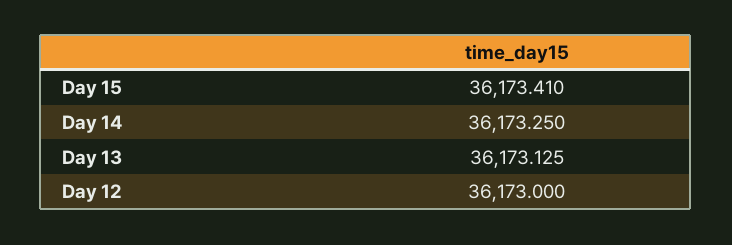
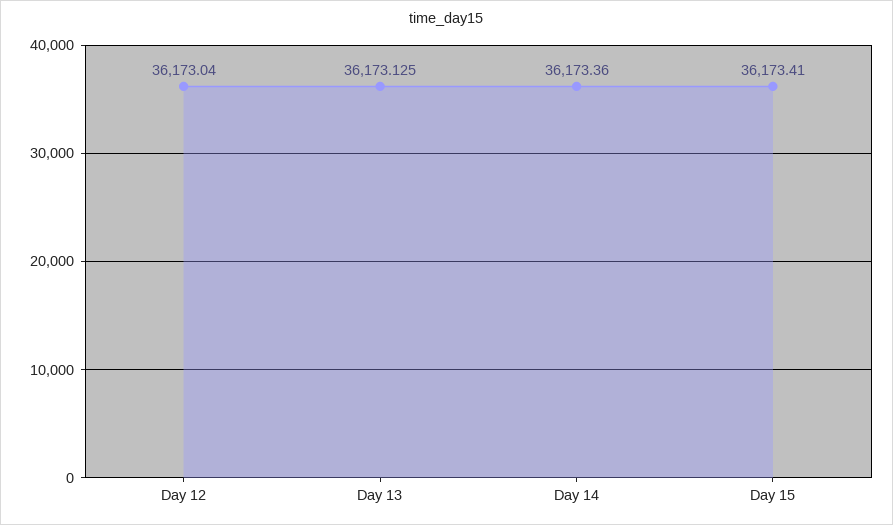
  {
    "Day 15": 36173.41,
-   "Day 14": 36173.25,
+   "Day 14": 36173.36,
    "Day 13": 36173.125,
-   "Day 12": 36173
+   "Day 12": 36173.04
  }

